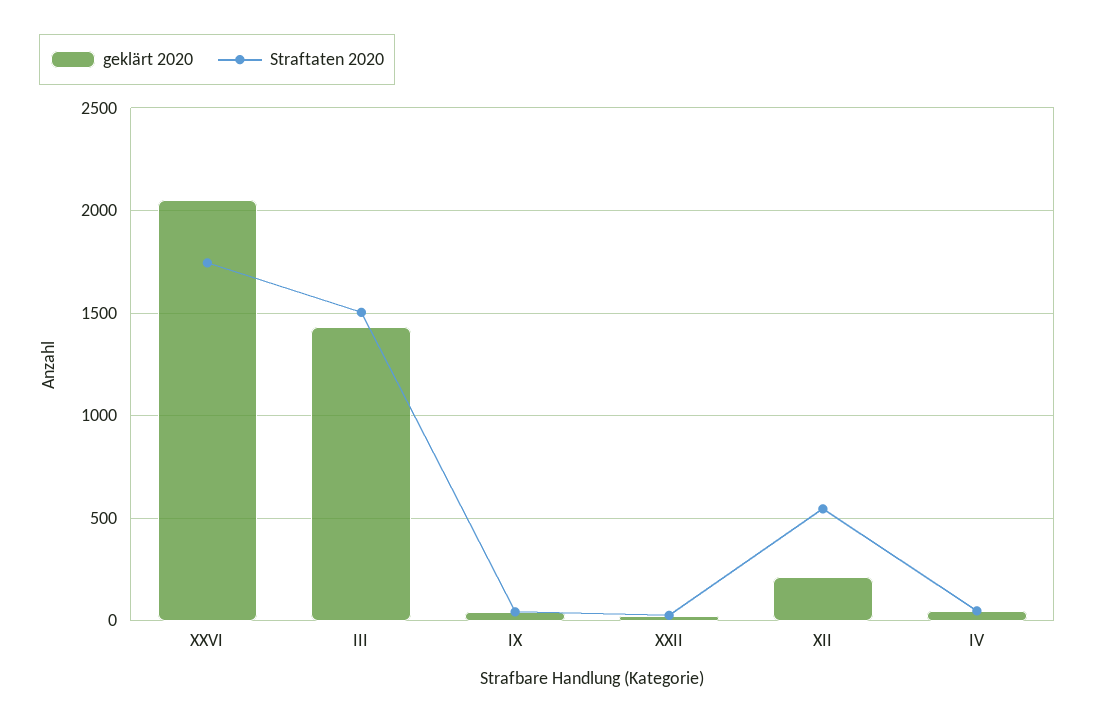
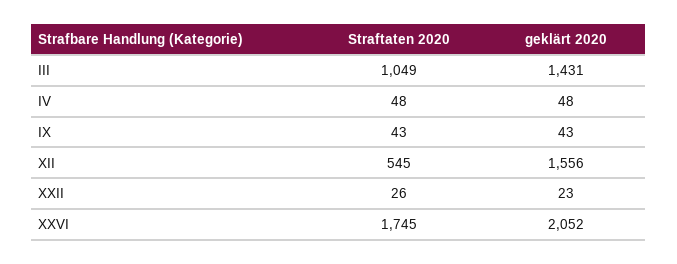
  {
    "geklärt 2020": {
      "XXVI": 2052,
      "III": 1431,
      "IX": 43,
      "XXII": 23,
-     "XII": 200,
+     "XII": 1556,
      "IV": 48
    },
    "Straftaten 2020": {
      "XXVI": 1745,
-     "III": 1500,
+     "III": 1049,
      "IX": 43,
      "XXII": 26,
      "XII": 545,
      "IV": 48
    }
  }

